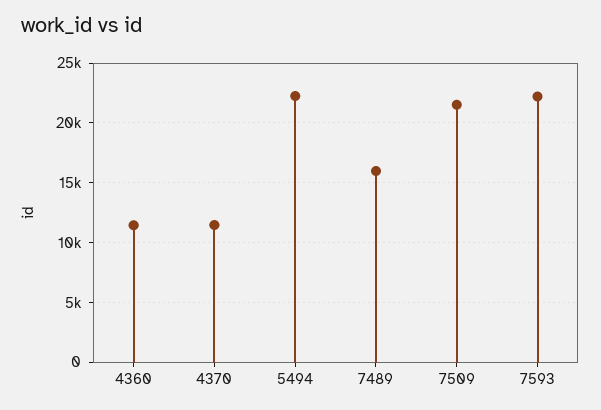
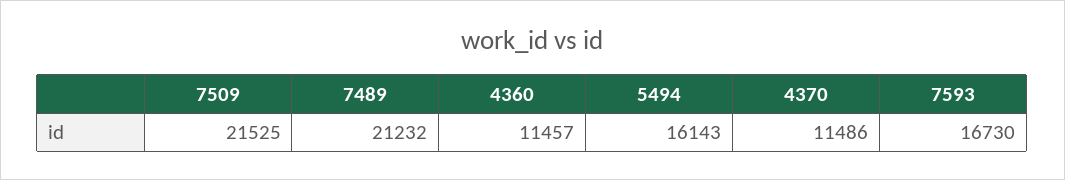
  {
    "4360": 11457,
    "4370": 11486,
-   "5494": 22000,
+   "5494": 16143,
-   "7489": 16000,
+   "7489": 21232,
    "7509": 21525,
-   "7593": 22000
+   "7593": 16730
  }

